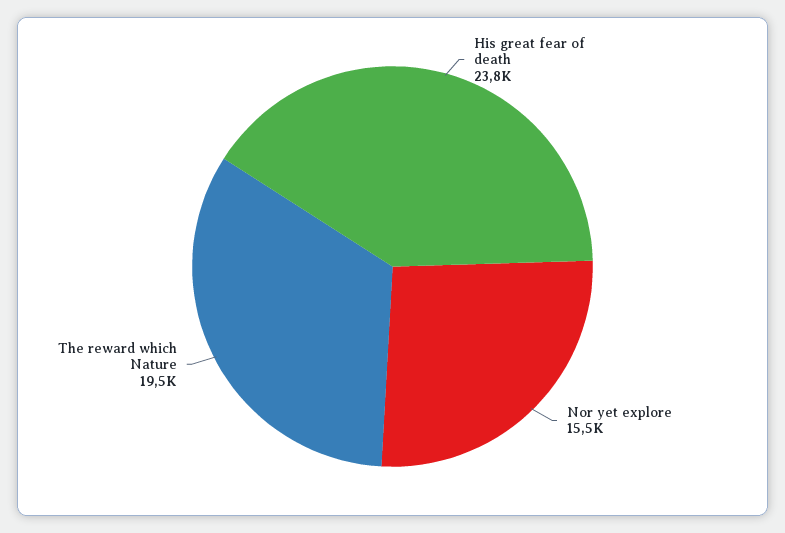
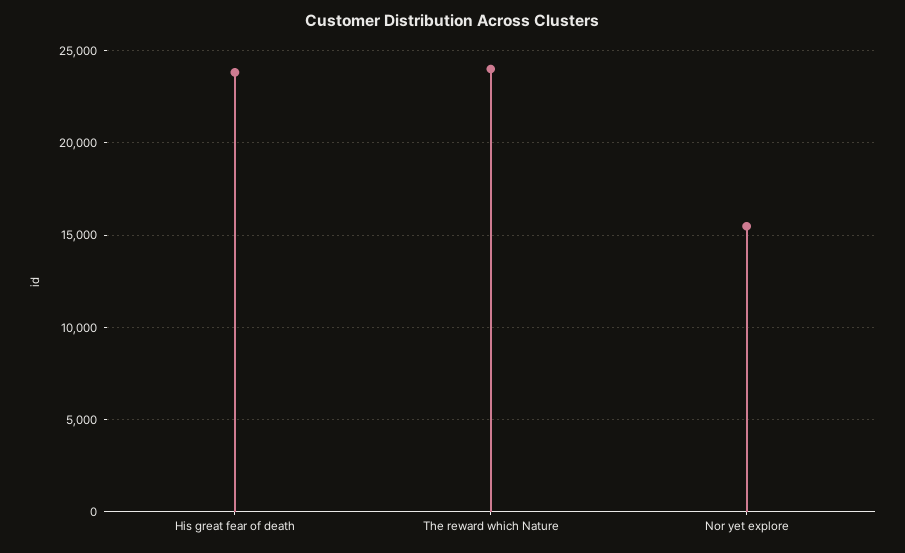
  {
    "His great fear of death": 23800,
    "Nor yet explore": 15500,
-   "The reward which Nature": 19500
+   "The reward which Nature": 24000
  }

